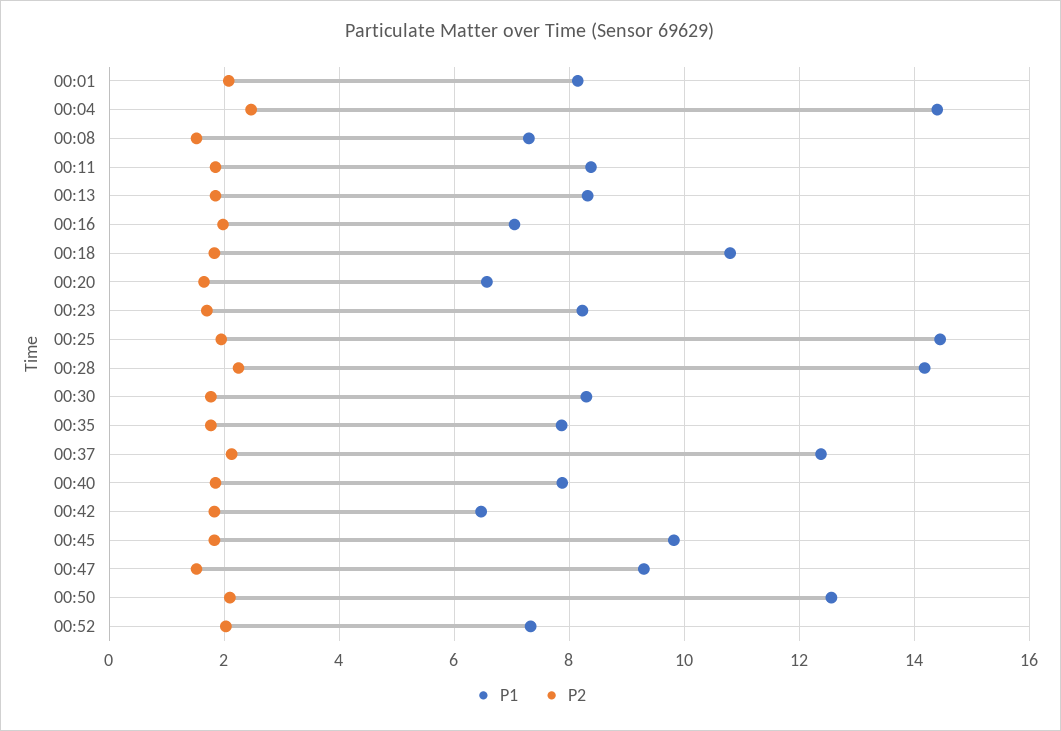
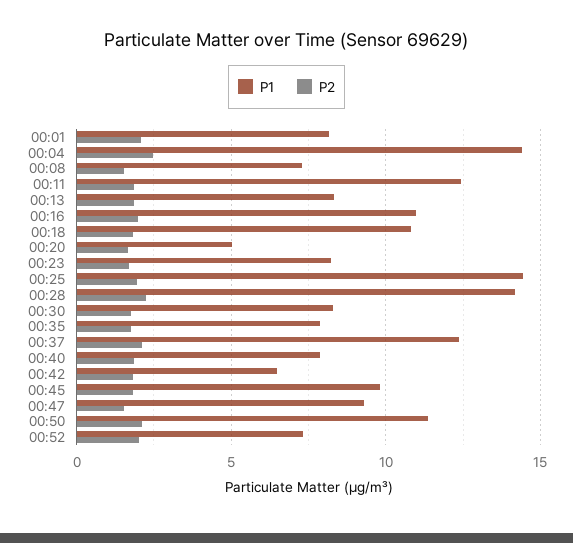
  {
    "P1": {
      "00:01": 8.2,
      "00:04": 14.4,
      "00:08": 7.4,
-     "00:11": 8.4,
+     "00:11": 12.5,
      "00:13": 8.4,
-     "00:16": 7,
+     "00:16": 11,
      "00:18": 10.8,
-     "00:20": 6.6,
+     "00:20": 5,
      "00:23": 8.2,
      "00:25": 14.4,
      "00:28": 14.2,
      "00:30": 8.4,
      "00:35": 7.8,
      "00:37": 12.4,
      "00:40": 7.8,
      "00:42": 6.4,
      "00:45": 9.8,
      "00:47": 9.4,
-     "00:50": 12.6,
+     "00:50": 11.5,
      "00:52": 7.4
    },
    "P2": {
      "00:01": 2,
      "00:04": 2.4,
      "00:08": 1.6,
      "00:11": 1.8,
      "00:13": 1.8,
      "00:16": 2,
      "00:18": 1.8,
      "00:20": 1.6,
      "00:23": 1.8,
      "00:25": 2,
      "00:28": 2.2,
      "00:30": 1.8,
      "00:35": 1.8,
      "00:37": 2.2,
      "00:40": 1.8,
      "00:42": 1.8,
      "00:45": 1.8,
      "00:47": 1.6,
      "00:50": 2.2,
      "00:52": 2
    }
  }

